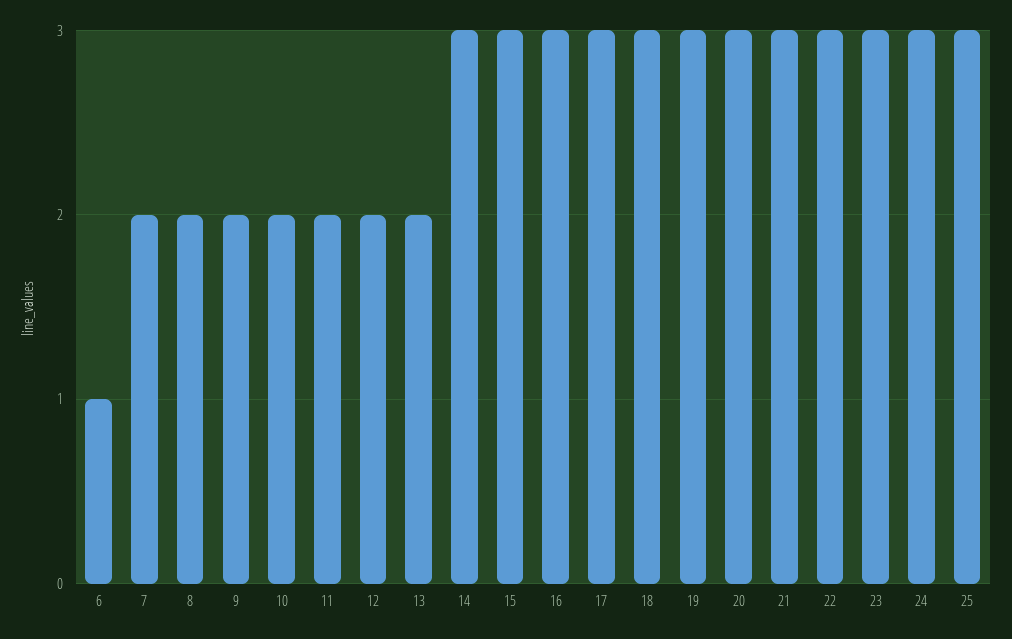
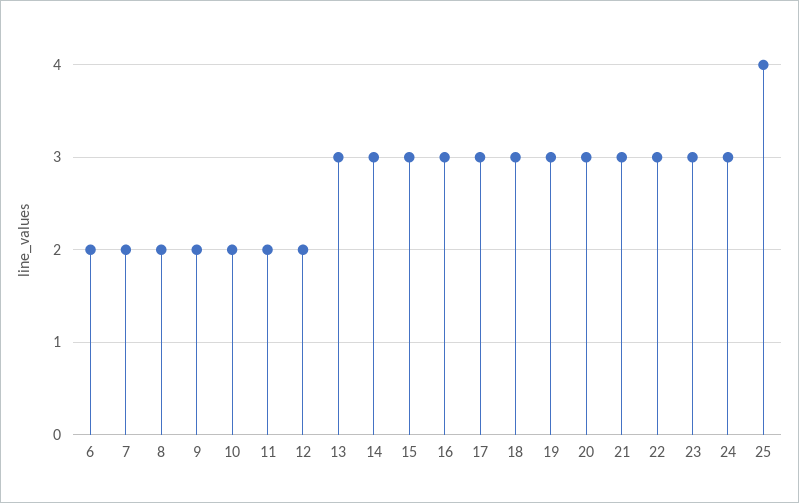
  {
-   "6": 1,
+   "6": 2,
    "7": 2,
    "8": 2,
    "9": 2,
    "10": 2,
    "11": 2,
    "12": 2,
-   "13": 2,
+   "13": 3,
    "14": 3,
    "15": 3,
    "16": 3,
    "17": 3,
    "18": 3,
    "19": 3,
    "20": 3,
    "21": 3,
    "22": 3,
    "23": 3,
    "24": 3,
-   "25": 3
+   "25": 4
  }

